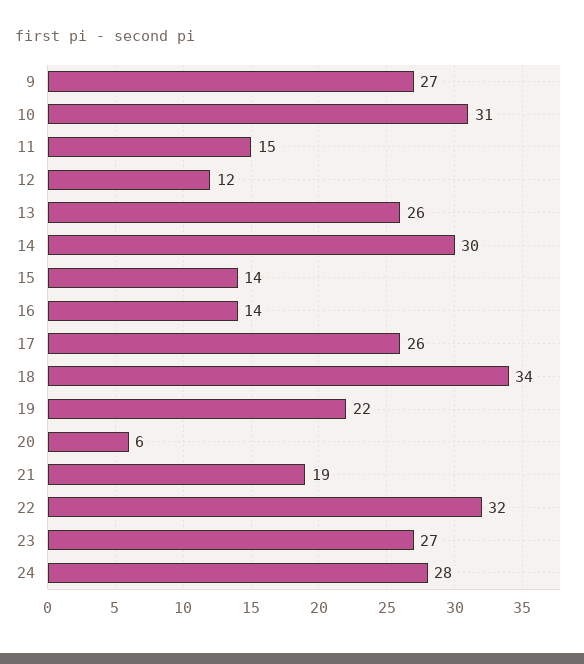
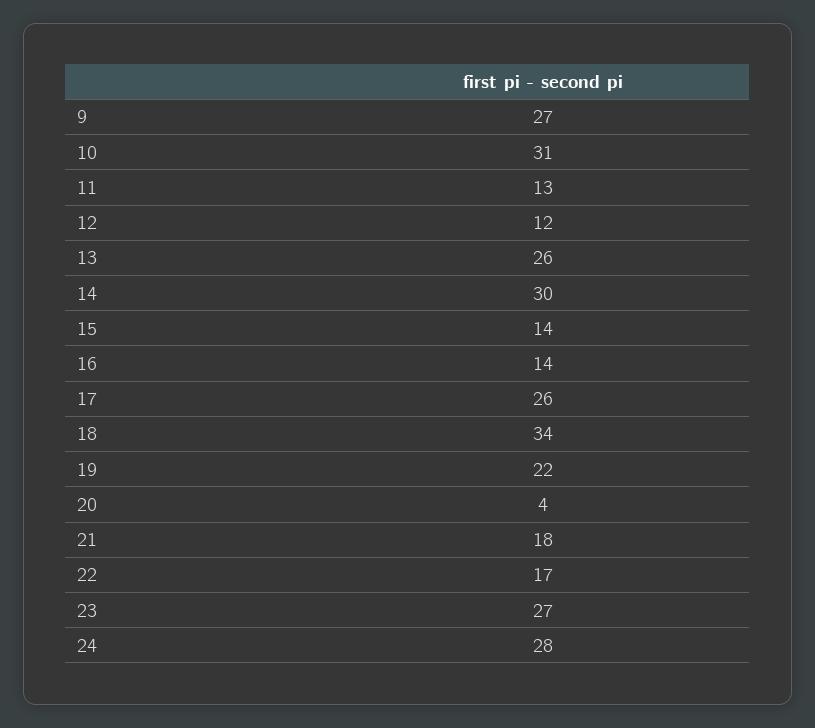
  {
    "9": 27,
    "10": 31,
-   "11": 15,
+   "11": 13,
    "12": 12,
    "13": 26,
    "14": 30,
    "15": 14,
    "16": 14,
    "17": 26,
    "18": 34,
    "19": 22,
-   "20": 6,
+   "20": 4,
-   "21": 19,
+   "21": 18,
-   "22": 32,
+   "22": 17,
    "23": 27,
    "24": 28
  }

